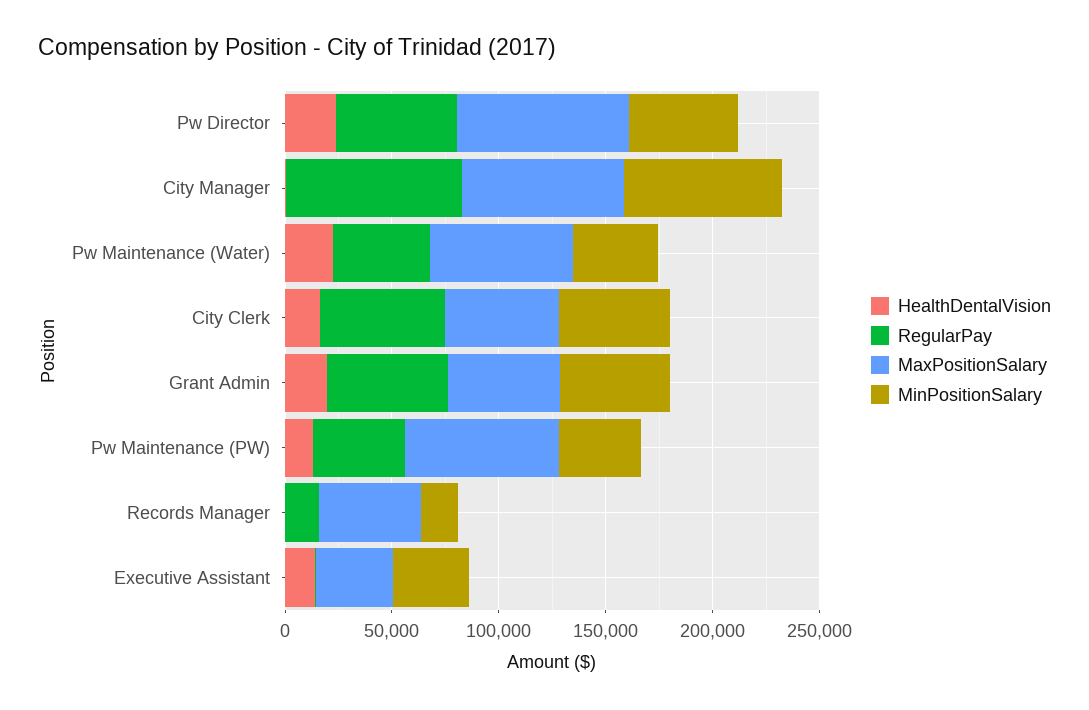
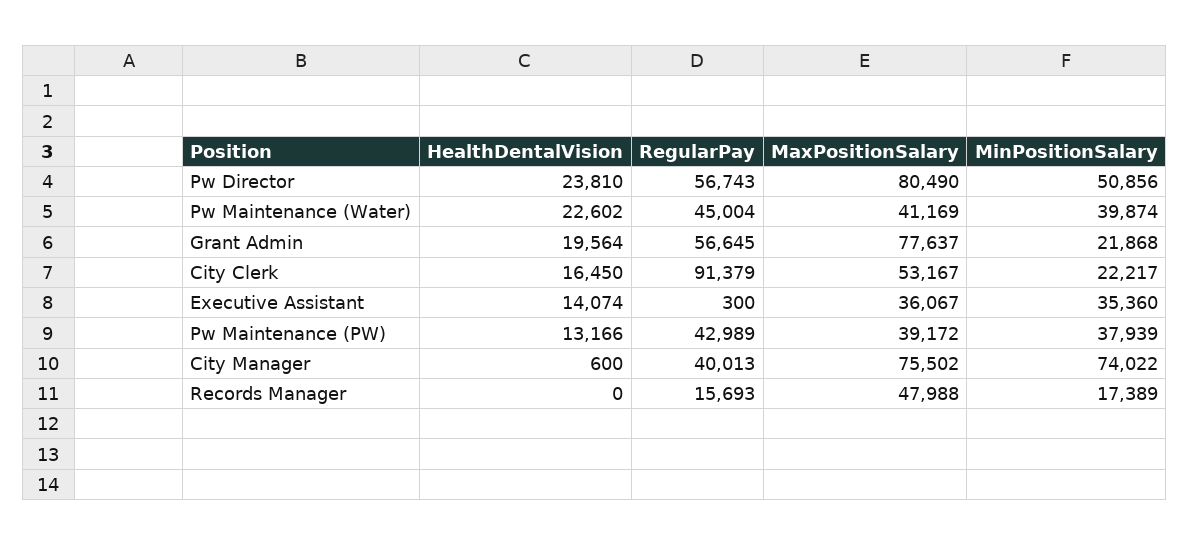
  {
    "HealthDentalVision": {
      "Pw Director": 23810,
      "City Manager": 600,
      "Pw Maintenance (Water)": 22602,
      "City Clerk": 16450,
      "Grant Admin": 19564,
      "Pw Maintenance (PW)": 13166,
      "Records Manager": 0,
      "Executive Assistant": 14074
    },
    "RegularPay": {
      "Pw Director": 56743,
-     "City Manager": 80000,
+     "City Manager": 40013,
      "Pw Maintenance (Water)": 45004,
-     "City Clerk": 60000,
+     "City Clerk": 91379,
      "Grant Admin": 56645,
      "Pw Maintenance (PW)": 42989,
      "Records Manager": 15693,
      "Executive Assistant": 300
    },
    "MaxPositionSalary": {
      "Pw Director": 80490,
      "City Manager": 75502,
-     "Pw Maintenance (Water)": 70000,
+     "Pw Maintenance (Water)": 41169,
      "City Clerk": 53167,
-     "Grant Admin": 50000,
+     "Grant Admin": 77637,
-     "Pw Maintenance (PW)": 70000,
+     "Pw Maintenance (PW)": 39172,
      "Records Manager": 47988,
      "Executive Assistant": 36067
    },
    "MinPositionSalary": {
      "Pw Director": 50856,
      "City Manager": 74022,
      "Pw Maintenance (Water)": 39874,
-     "City Clerk": 50000,
+     "City Clerk": 22217,
-     "Grant Admin": 50000,
+     "Grant Admin": 21868,
      "Pw Maintenance (PW)": 37939,
      "Records Manager": 17389,
      "Executive Assistant": 35360
    }
  }

